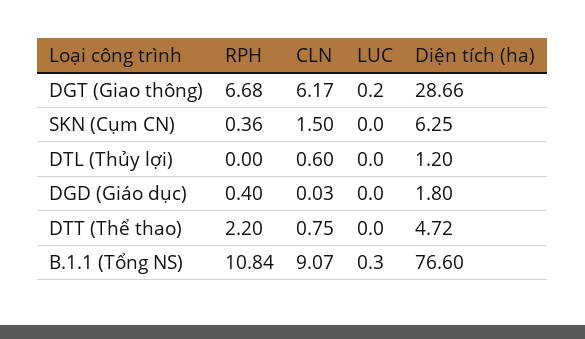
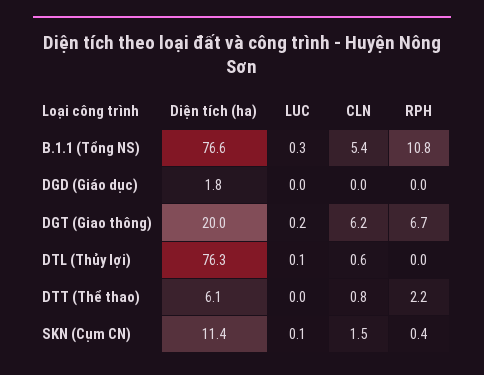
  {
    "RPH": {
      "DGT (Giao thông)": 6.68,
      "SKN (Cụm CN)": 0.36,
      "DTL (Thủy lợi)": 0,
-     "DGD (Giáo dục)": 0.4,
+     "DGD (Giáo dục)": 0,
      "DTT (Thể thao)": 2.2,
      "B.1.1 (Tổng NS)": 10.84
    },
    "CLN": {
      "DGT (Giao thông)": 6.17,
      "SKN (Cụm CN)": 1.5,
      "DTL (Thủy lợi)": 0.6,
      "DGD (Giáo dục)": 0.03,
      "DTT (Thể thao)": 0.75,
-     "B.1.1 (Tổng NS)": 9.07
+     "B.1.1 (Tổng NS)": 5.4
    },
    "LUC": {
      "DGT (Giao thông)": 0.2,
-     "SKN (Cụm CN)": 0,
+     "SKN (Cụm CN)": 0.1,
-     "DTL (Thủy lợi)": 0,
+     "DTL (Thủy lợi)": 0.1,
      "DGD (Giáo dục)": 0,
      "DTT (Thể thao)": 0,
      "B.1.1 (Tổng NS)": 0.3
    },
    "Diện tích (ha)": {
-     "DGT (Giao thông)": 28.66,
+     "DGT (Giao thông)": 20,
-     "SKN (Cụm CN)": 6.25,
+     "SKN (Cụm CN)": 11.4,
-     "DTL (Thủy lợi)": 1.2,
+     "DTL (Thủy lợi)": 76.3,
      "DGD (Giáo dục)": 1.8,
-     "DTT (Thể thao)": 4.72,
+     "DTT (Thể thao)": 6.1,
      "B.1.1 (Tổng NS)": 76.6
    }
  }

